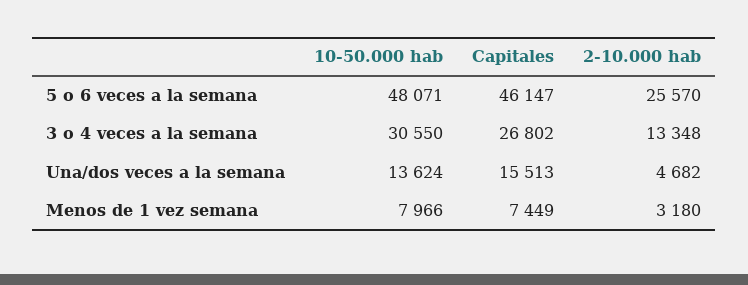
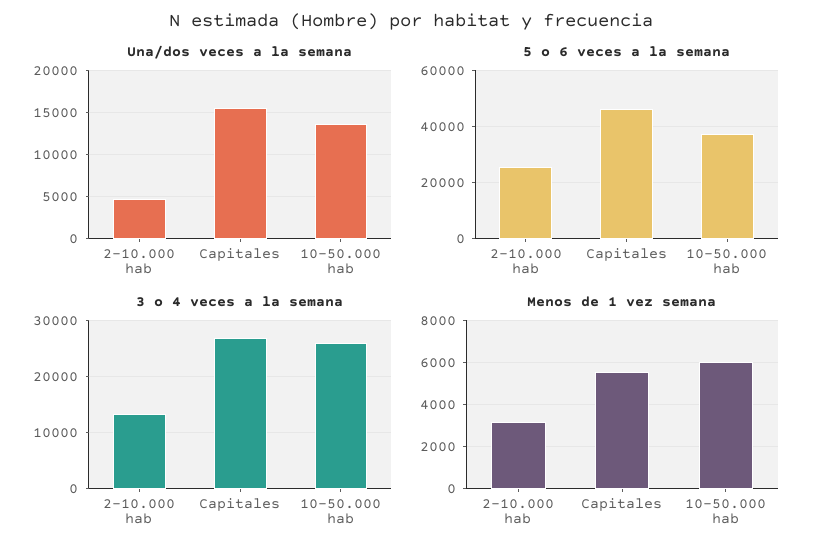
  {
    "5 o 6 veces a la semana": {
-     "10-50.000 hab": 48071,
+     "10-50.000 hab": 37500,
      "Capitales": 46147,
      "2-10.000 hab": 25570
    },
    "3 o 4 veces a la semana": {
-     "10-50.000 hab": 30550,
+     "10-50.000 hab": 26000,
      "Capitales": 26802,
      "2-10.000 hab": 13348
    },
    "Una/dos veces a la semana": {
      "10-50.000 hab": 13624,
      "Capitales": 15513,
      "2-10.000 hab": 4682
    },
    "Menos de 1 vez semana": {
-     "10-50.000 hab": 7966,
+     "10-50.000 hab": 6000,
-     "Capitales": 7449,
+     "Capitales": 5500,
      "2-10.000 hab": 3180
    }
  }

